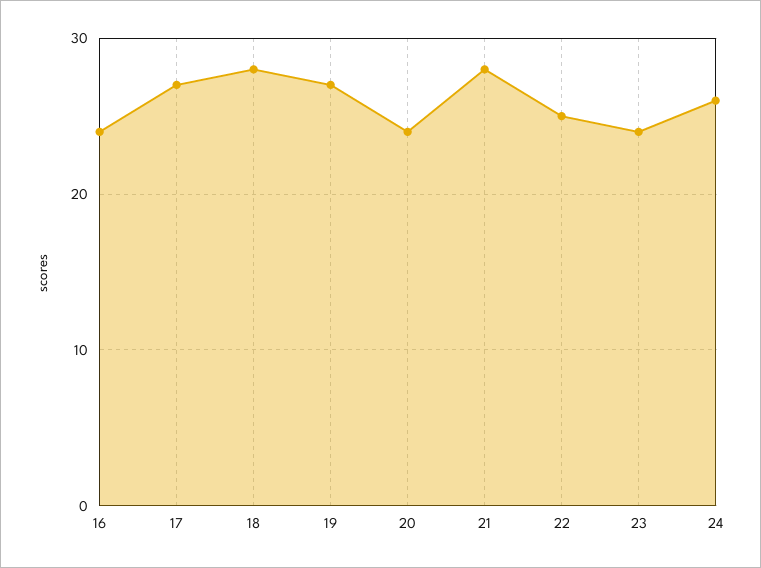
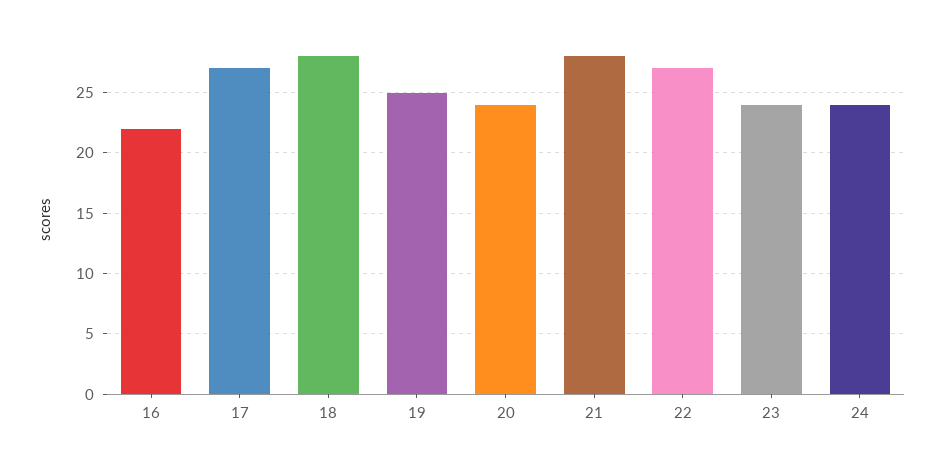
  {
-   "16": 24,
+   "16": 22,
    "17": 27,
    "18": 28,
-   "19": 27,
+   "19": 25,
    "20": 24,
    "21": 28,
-   "22": 25,
+   "22": 27,
    "23": 24,
-   "24": 26
+   "24": 24
  }

